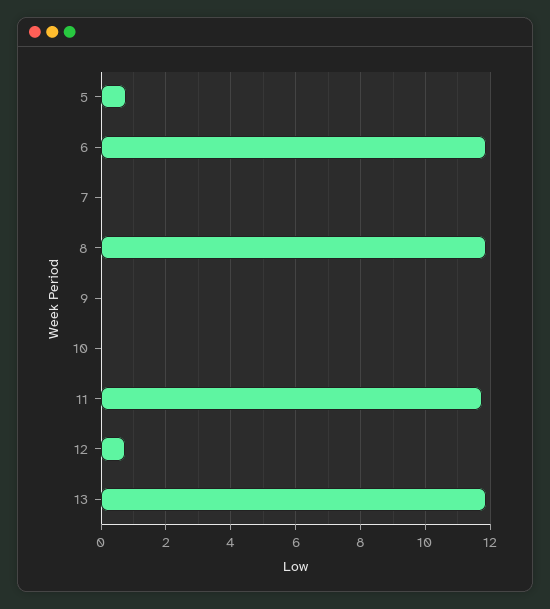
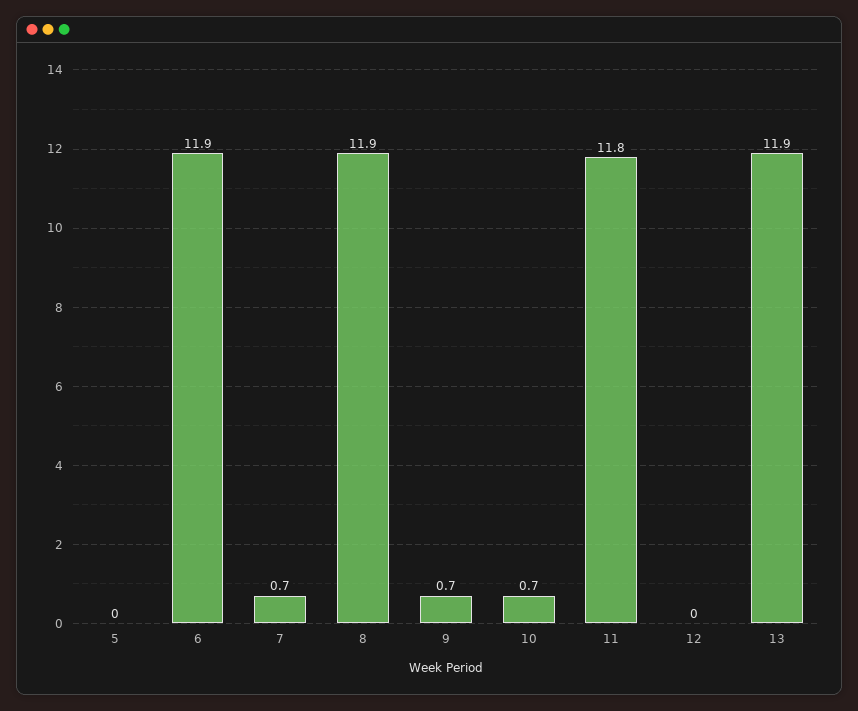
  {
-   "5": 0.8,
+   "5": 0,
    "6": 11.9,
-   "7": 0,
+   "7": 0.7,
    "8": 11.9,
-   "9": 0,
+   "9": 0.7,
-   "10": 0,
+   "10": 0.7,
    "11": 11.8,
-   "12": 0.8,
+   "12": 0,
    "13": 11.9
  }

